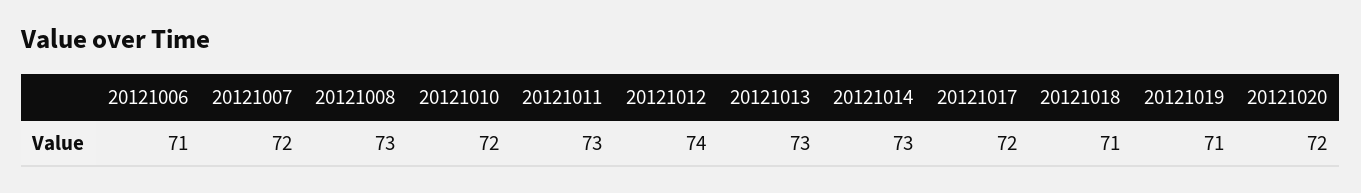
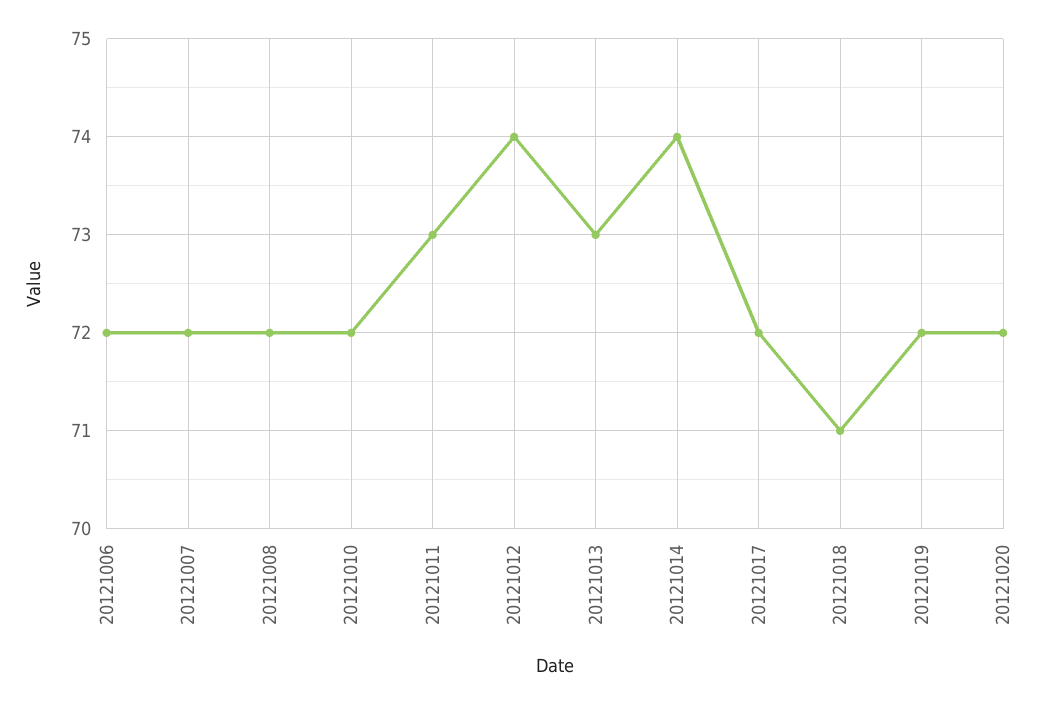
  {
-   "20121006": 71,
+   "20121006": 72,
    "20121007": 72,
-   "20121008": 73,
+   "20121008": 72,
    "20121010": 72,
    "20121011": 73,
    "20121012": 74,
    "20121013": 73,
-   "20121014": 73,
+   "20121014": 74,
    "20121017": 72,
    "20121018": 71,
-   "20121019": 71,
+   "20121019": 72,
    "20121020": 72
  }

